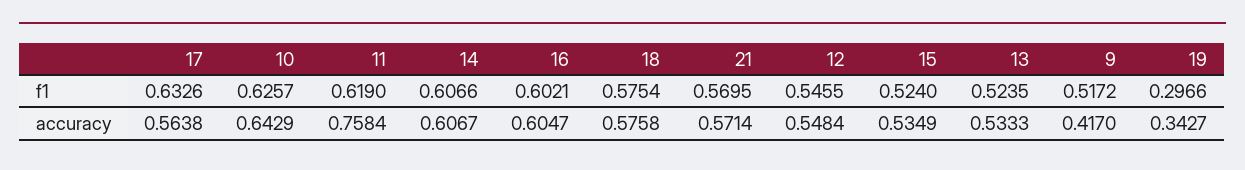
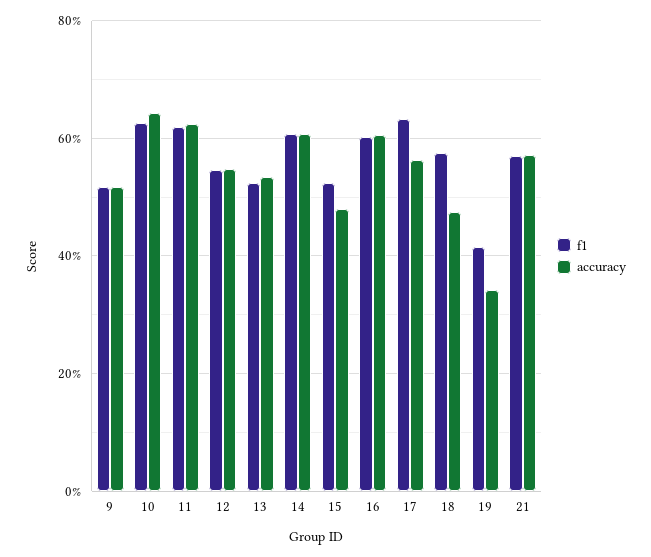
  {
    "f1": {
      "17": 0.6326,
      "10": 0.6257,
      "11": 0.619,
      "14": 0.6066,
      "16": 0.6021,
      "18": 0.5754,
      "21": 0.5695,
      "12": 0.5455,
      "15": 0.524,
      "13": 0.5235,
      "9": 0.5172,
-     "19": 0.2966
+     "19": 0.42
    },
    "accuracy": {
      "17": 0.5638,
      "10": 0.6429,
-     "11": 0.7584,
+     "11": 0.62,
      "14": 0.6067,
      "16": 0.6047,
-     "18": 0.5758,
+     "18": 0.48,
      "21": 0.5714,
      "12": 0.5484,
-     "15": 0.5349,
+     "15": 0.48,
      "13": 0.5333,
-     "9": 0.417,
+     "9": 0.52,
      "19": 0.3427
    }
  }

